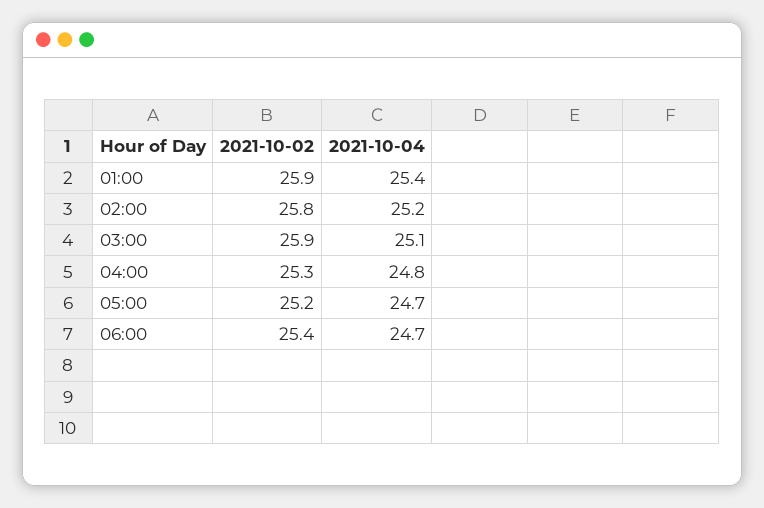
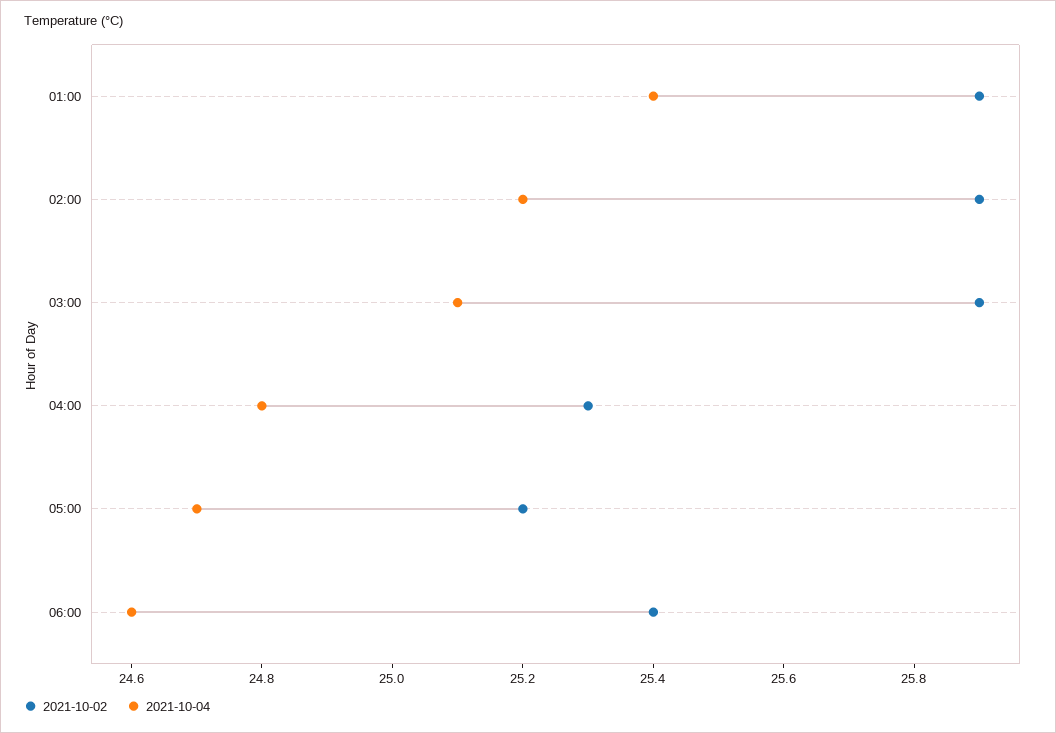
  {
    "2021-10-02": {
      "01:00": 25.9,
-     "02:00": 25.8,
+     "02:00": 25.9,
      "03:00": 25.9,
      "04:00": 25.3,
      "05:00": 25.2,
      "06:00": 25.4
    },
    "2021-10-04": {
      "01:00": 25.4,
      "02:00": 25.2,
      "03:00": 25.1,
      "04:00": 24.8,
      "05:00": 24.7,
-     "06:00": 24.7
+     "06:00": 24.6
    }
  }

